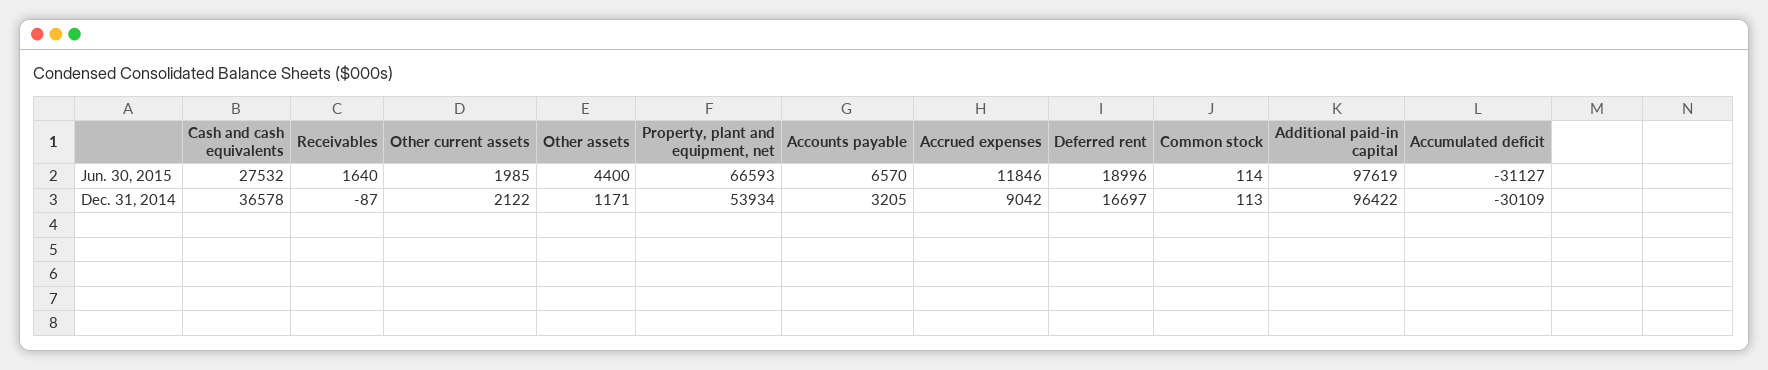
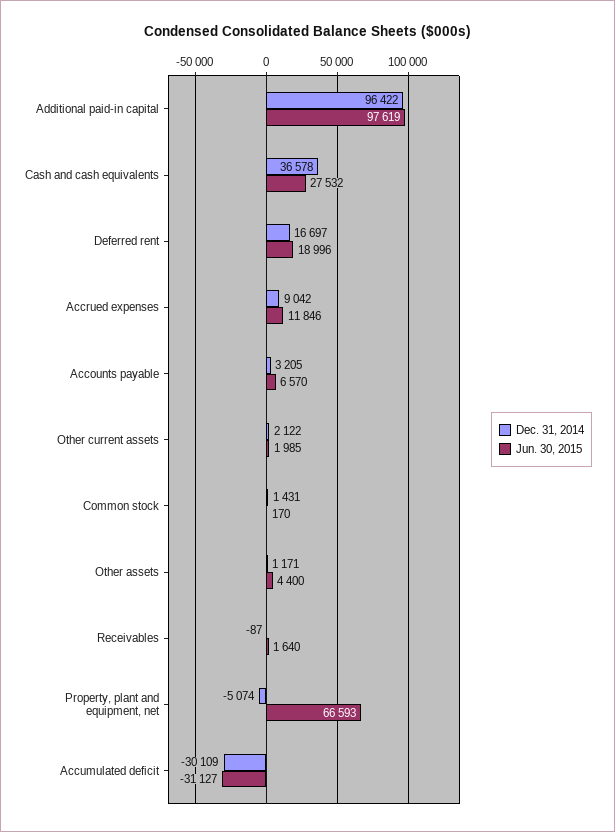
  {
    "Jun. 30, 2015": {
      "Cash and cash equivalents": 27532,
      "Receivables": 1640,
      "Other current assets": 1985,
      "Other assets": 4400,
      "Property, plant and equipment, net": 66593,
      "Accounts payable": 6570,
      "Accrued expenses": 11846,
      "Deferred rent": 18996,
-     "Common stock": 114,
+     "Common stock": 170,
      "Additional paid-in capital": 97619,
      "Accumulated deficit": -31127
    },
    "Dec. 31, 2014": {
      "Cash and cash equivalents": 36578,
      "Receivables": -87,
      "Other current assets": 2122,
      "Other assets": 1171,
-     "Property, plant and equipment, net": 53934,
+     "Property, plant and equipment, net": -5074,
      "Accounts payable": 3205,
      "Accrued expenses": 9042,
      "Deferred rent": 16697,
-     "Common stock": 113,
+     "Common stock": 1431,
      "Additional paid-in capital": 96422,
      "Accumulated deficit": -30109
    }
  }

